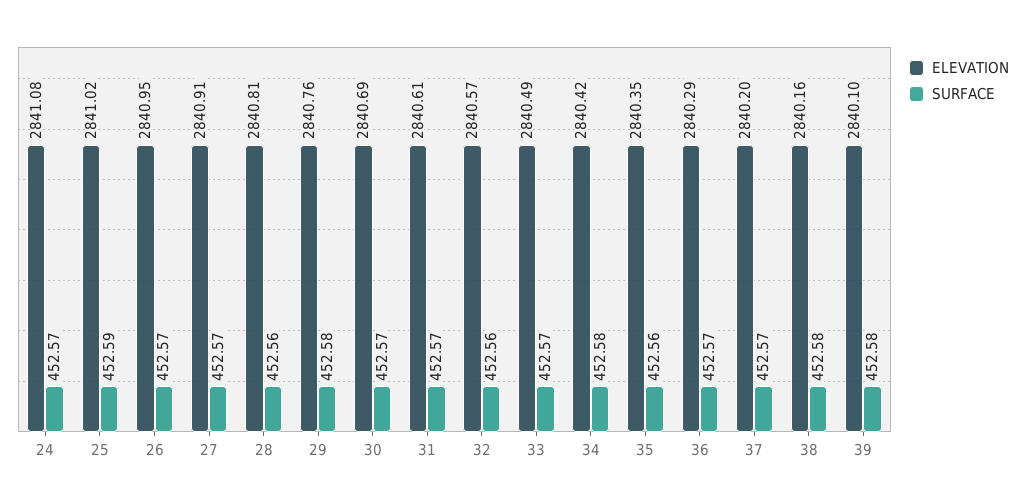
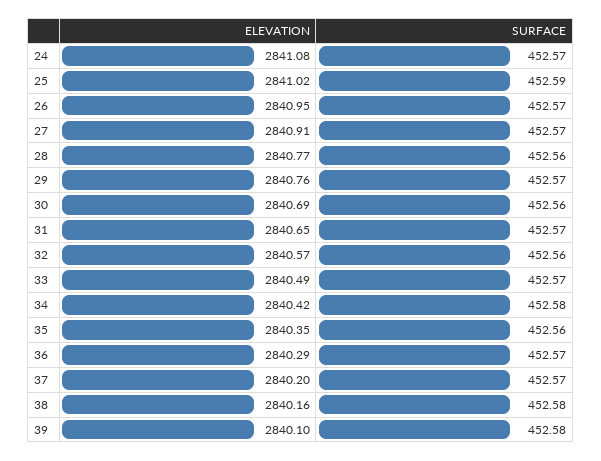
  {
    "ELEVATION": {
      "24": 2841.08,
      "25": 2841.02,
      "26": 2840.95,
      "27": 2840.91,
-     "28": 2840.81,
+     "28": 2840.77,
      "29": 2840.76,
      "30": 2840.69,
-     "31": 2840.61,
+     "31": 2840.65,
      "32": 2840.57,
      "33": 2840.49,
      "34": 2840.42,
      "35": 2840.35,
      "36": 2840.29,
      "37": 2840.2,
      "38": 2840.16,
      "39": 2840.1
    },
    "SURFACE": {
      "24": 452.57,
      "25": 452.59,
      "26": 452.57,
      "27": 452.57,
      "28": 452.56,
-     "29": 452.58,
+     "29": 452.57,
-     "30": 452.57,
+     "30": 452.56,
      "31": 452.57,
      "32": 452.56,
      "33": 452.57,
      "34": 452.58,
      "35": 452.56,
      "36": 452.57,
      "37": 452.57,
      "38": 452.58,
      "39": 452.58
    }
  }

